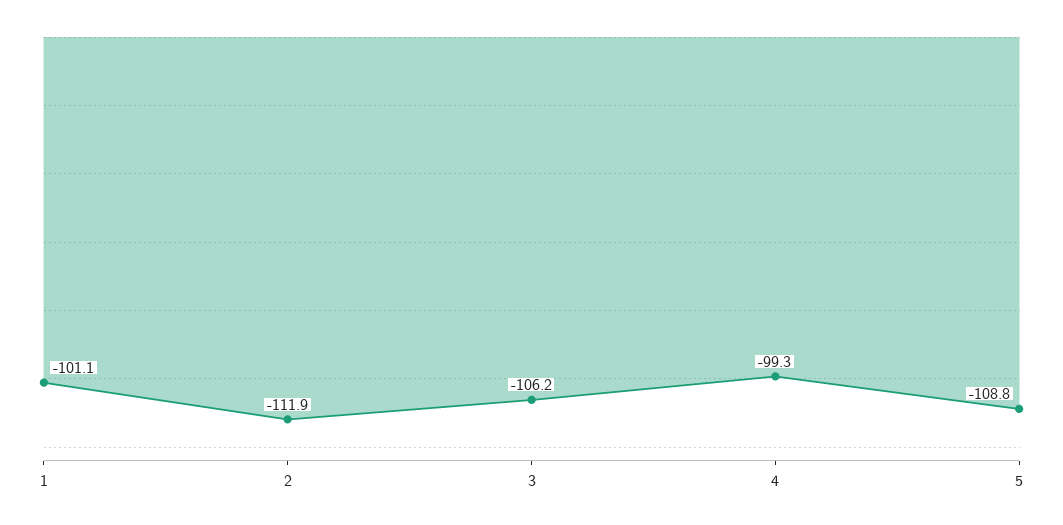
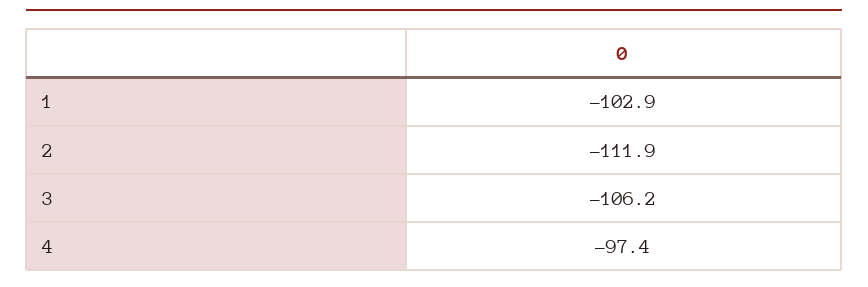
  {
-   "1": -101.1,
+   "1": -102.9,
    "2": -111.9,
    "3": -106.2,
-   "4": -99.3,
+   "4": -97.4
-   "5": -108.8
  }

